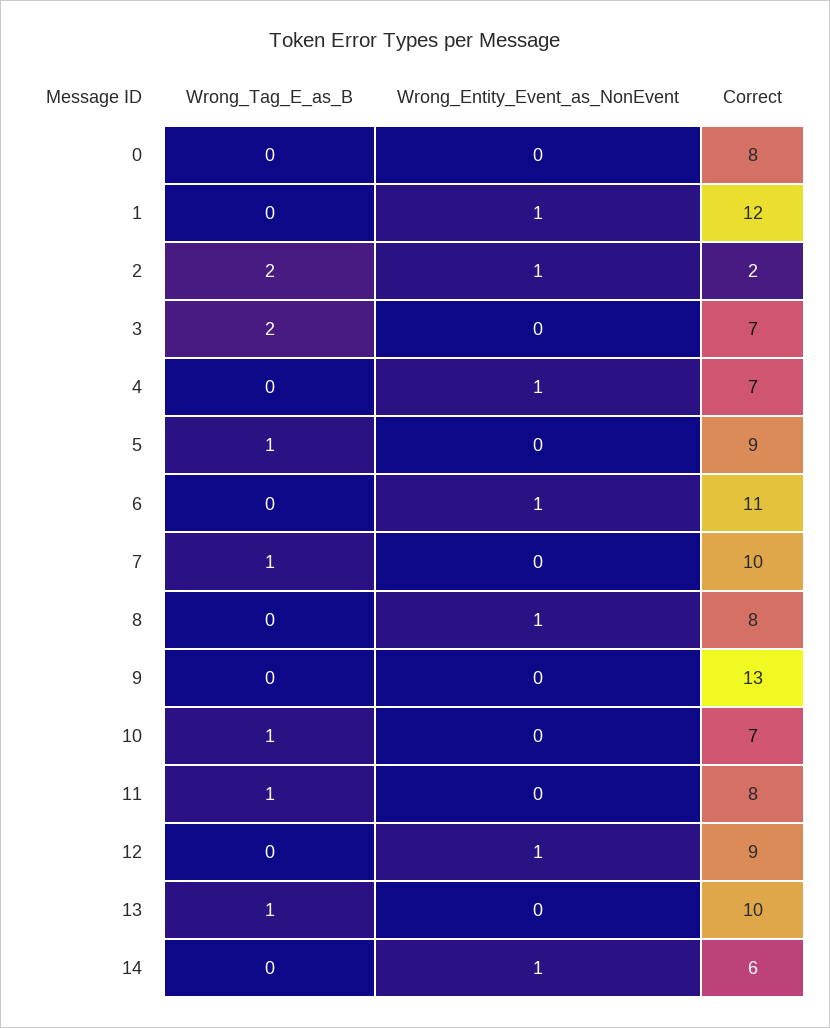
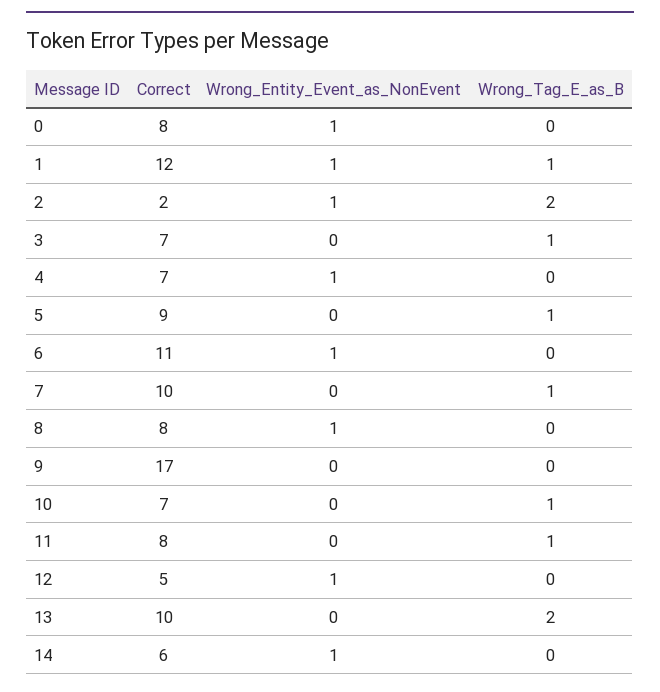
  {
    "Wrong_Tag_E_as_B": {
      "0": 0,
-     "1": 0,
+     "1": 1,
      "2": 2,
-     "3": 2,
+     "3": 1,
      "4": 0,
      "5": 1,
      "6": 0,
      "7": 1,
      "8": 0,
      "9": 0,
      "10": 1,
      "11": 1,
      "12": 0,
-     "13": 1,
+     "13": 2,
      "14": 0
    },
    "Wrong_Entity_Event_as_NonEvent": {
-     "0": 0,
+     "0": 1,
      "1": 1,
      "2": 1,
      "3": 0,
      "4": 1,
      "5": 0,
      "6": 1,
      "7": 0,
      "8": 1,
      "9": 0,
      "10": 0,
      "11": 0,
      "12": 1,
      "13": 0,
      "14": 1
    },
    "Correct": {
      "0": 8,
      "1": 12,
      "2": 2,
      "3": 7,
      "4": 7,
      "5": 9,
      "6": 11,
      "7": 10,
      "8": 8,
-     "9": 13,
+     "9": 17,
      "10": 7,
      "11": 8,
-     "12": 9,
+     "12": 5,
      "13": 10,
      "14": 6
    }
  }

